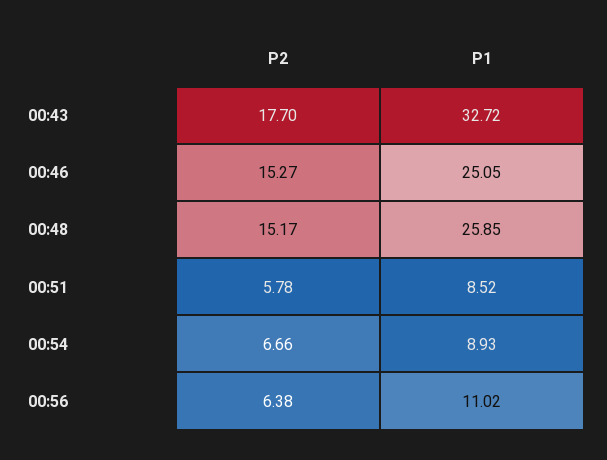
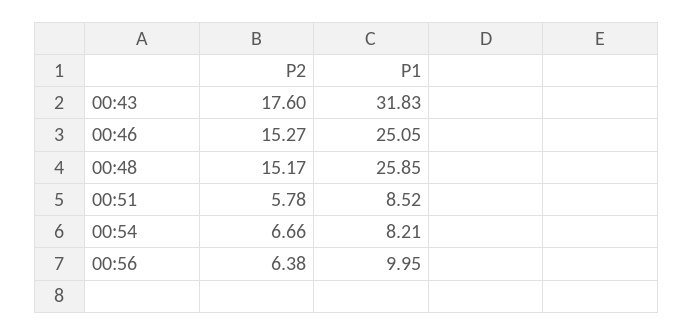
  {
    "P2": {
-     "00:43": 17.7,
+     "00:43": 17.6,
      "00:46": 15.27,
      "00:48": 15.17,
      "00:51": 5.78,
      "00:54": 6.66,
      "00:56": 6.38
    },
    "P1": {
-     "00:43": 32.72,
+     "00:43": 31.83,
      "00:46": 25.05,
      "00:48": 25.85,
      "00:51": 8.52,
-     "00:54": 8.93,
+     "00:54": 8.21,
-     "00:56": 11.02
+     "00:56": 9.95
    }
  }

